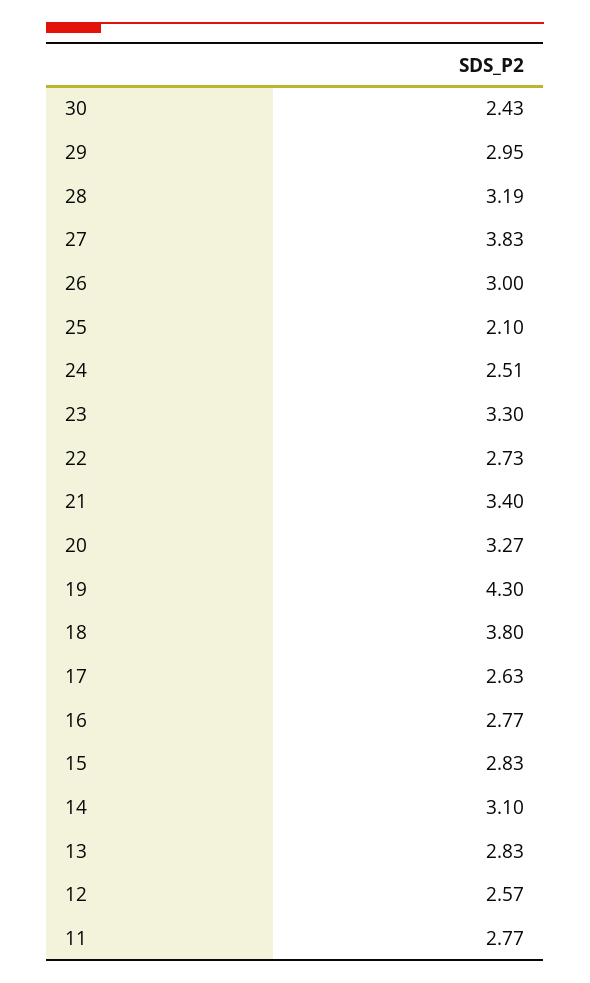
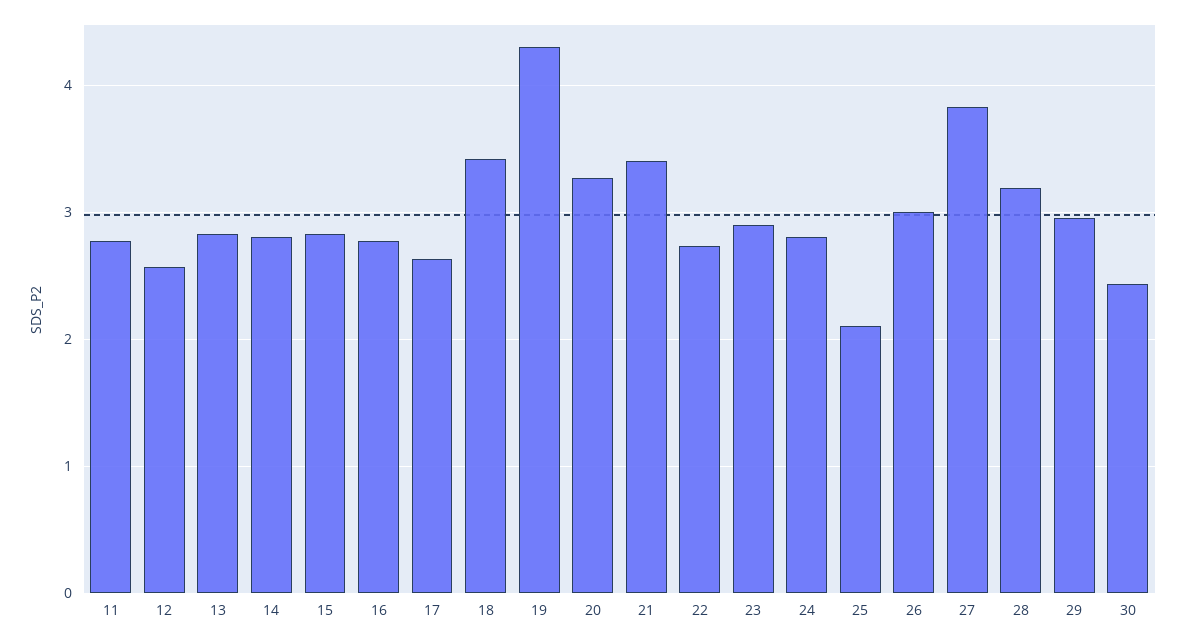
  {
    "30": 2.43,
    "29": 2.95,
    "28": 3.19,
    "27": 3.83,
    "26": 3,
    "25": 2.1,
-   "24": 2.51,
+   "24": 2.8,
-   "23": 3.3,
+   "23": 2.9,
    "22": 2.73,
    "21": 3.4,
    "20": 3.27,
    "19": 4.3,
-   "18": 3.8,
+   "18": 3.4,
    "17": 2.63,
    "16": 2.77,
    "15": 2.83,
-   "14": 3.1,
+   "14": 2.8,
    "13": 2.83,
    "12": 2.57,
    "11": 2.77
  }

